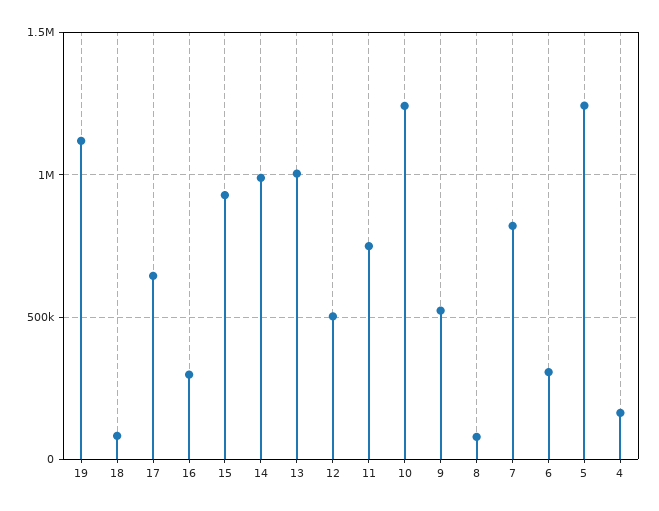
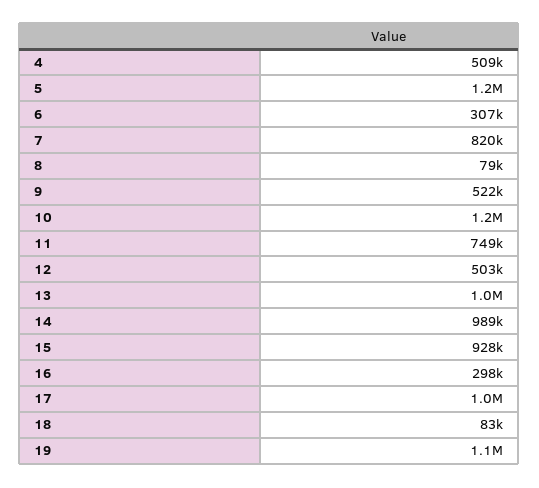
  {
    "19": 1100000,
    "18": 83000,
-   "17": 650000,
+   "17": 1000000,
    "16": 298000,
    "15": 928000,
    "14": 989000,
    "13": 1000000,
    "12": 503000,
    "11": 749000,
    "10": 1200000,
    "9": 522000,
    "8": 79000,
    "7": 820000,
    "6": 307000,
    "5": 1200000,
-   "4": 150000
+   "4": 509000
  }

